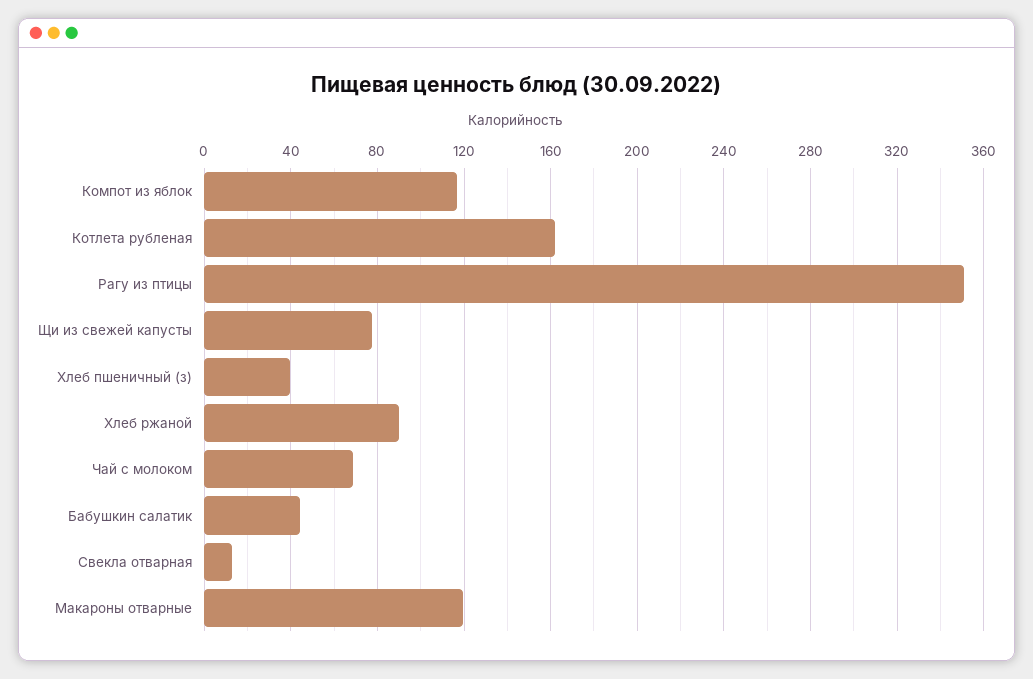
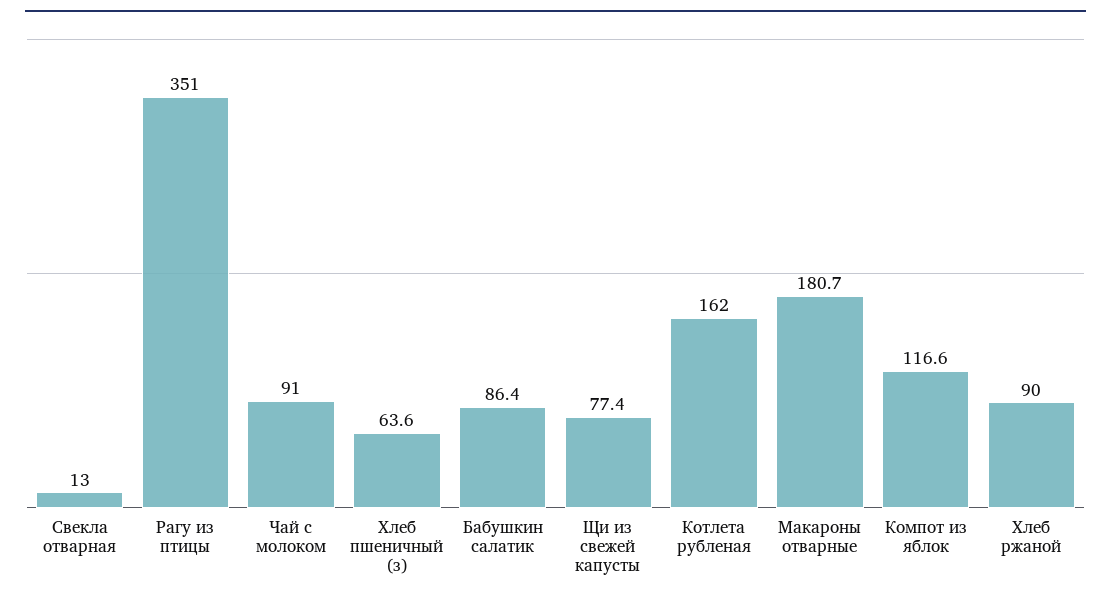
  {
    "Компот из яблок": 116.6,
    "Котлета рубленая": 162,
    "Рагу из птицы": 351,
    "Щи из свежей капусты": 77.4,
-   "Хлеб пшеничный (з)": 40,
+   "Хлеб пшеничный (з)": 63.6,
    "Хлеб ржаной": 90,
-   "Чай с молоком": 70,
+   "Чай с молоком": 91,
-   "Бабушкин салатик": 45,
+   "Бабушкин салатик": 86.4,
    "Свекла отварная": 13,
-   "Макароны отварные": 120
+   "Макароны отварные": 180.7
  }

